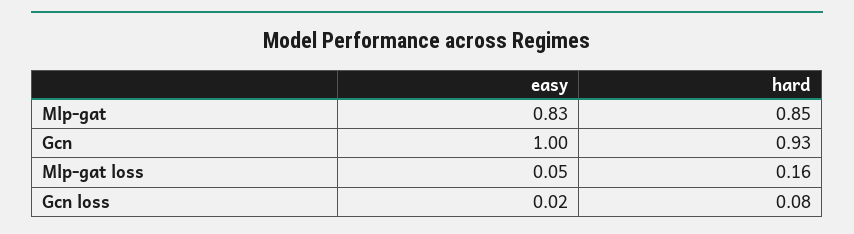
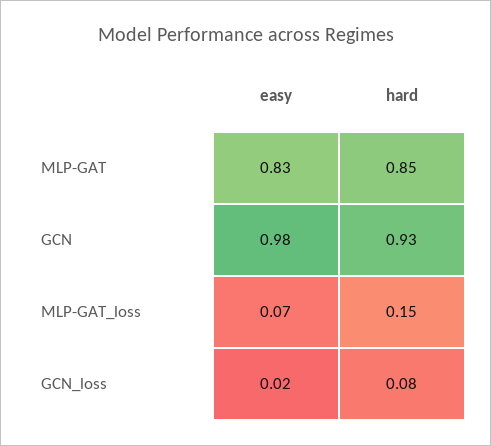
  {
    "easy": {
      "Mlp-gat": 0.83,
-     "Gcn": 1,
+     "Gcn": 0.98,
-     "Mlp-gat loss": 0.05,
+     "Mlp-gat loss": 0.07,
      "Gcn loss": 0.02
    },
    "hard": {
      "Mlp-gat": 0.85,
      "Gcn": 0.93,
-     "Mlp-gat loss": 0.16,
+     "Mlp-gat loss": 0.15,
      "Gcn loss": 0.08
    }
  }

